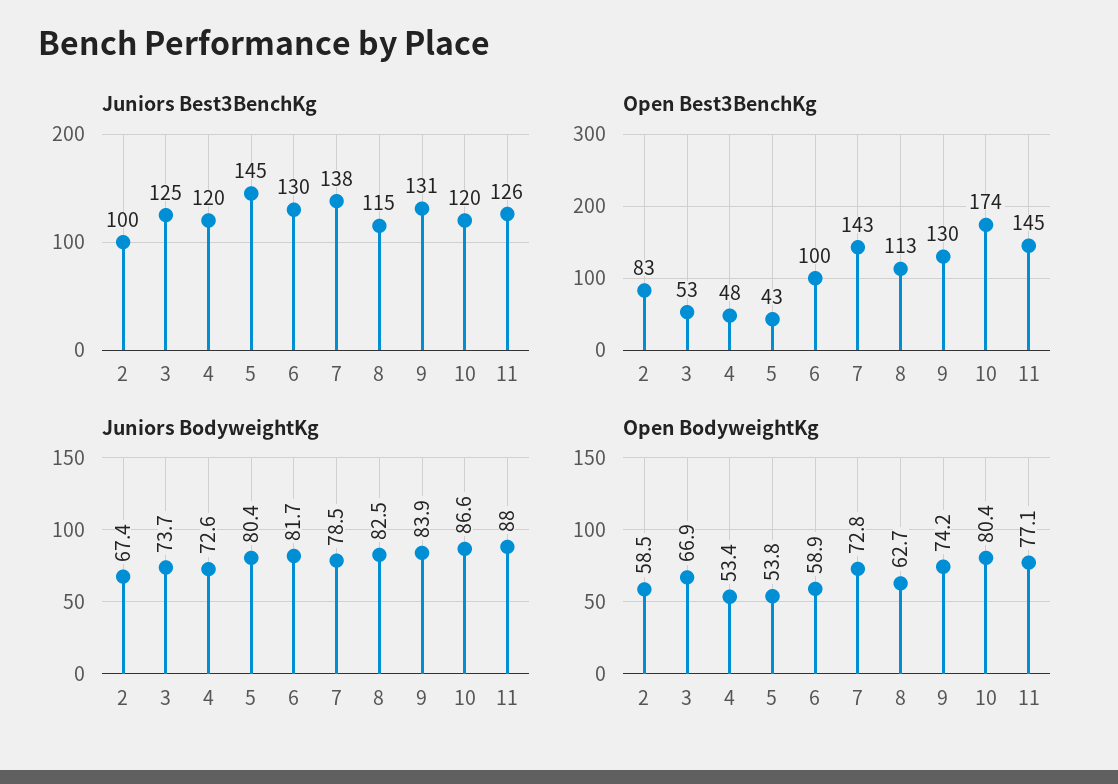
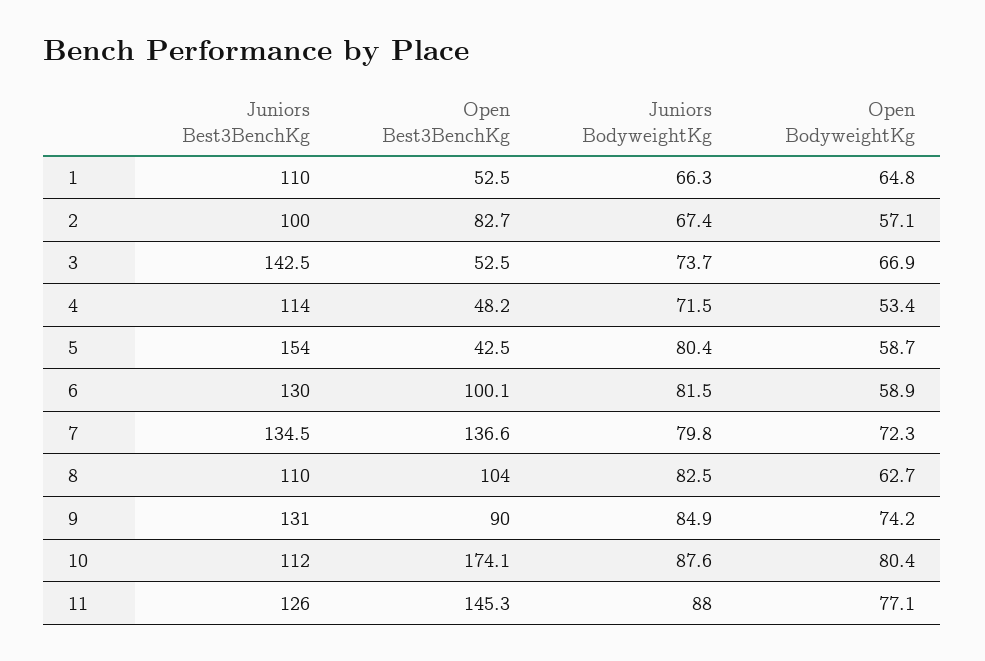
  {
    "Juniors Best3BenchKg": {
      "2": 100,
-     "3": 125,
+     "3": 142.5,
-     "4": 120,
+     "4": 114,
-     "5": 145,
+     "5": 154,
      "6": 130,
-     "7": 138,
+     "7": 134.5,
-     "8": 115,
+     "8": 110,
      "9": 131,
-     "10": 120,
+     "10": 112,
-     "11": 126
+     "11": 126,
+     "1": 110
    },
    "Open Best3BenchKg": {
      "2": 82.7,
      "3": 52.5,
      "4": 48.2,
      "5": 42.5,
      "6": 100.1,
-     "7": 143,
+     "7": 136.6,
-     "8": 113,
+     "8": 104,
-     "9": 130,
+     "9": 90,
      "10": 174.1,
-     "11": 145.3
+     "11": 145.3,
+     "1": 52.5
    },
    "Juniors BodyweightKg": {
      "2": 67.4,
      "3": 73.7,
-     "4": 72.6,
+     "4": 71.5,
      "5": 80.4,
-     "6": 81.7,
+     "6": 81.5,
-     "7": 78.5,
+     "7": 79.8,
      "8": 82.5,
-     "9": 83.9,
+     "9": 84.9,
-     "10": 86.6,
+     "10": 87.6,
-     "11": 88
+     "11": 88,
+     "1": 66.3
    },
    "Open BodyweightKg": {
-     "2": 58.5,
+     "2": 57.1,
      "3": 66.9,
      "4": 53.4,
-     "5": 53.8,
+     "5": 58.7,
      "6": 58.9,
-     "7": 72.8,
+     "7": 72.3,
      "8": 62.7,
      "9": 74.2,
      "10": 80.4,
-     "11": 77.1
+     "11": 77.1,
+     "1": 64.8
    }
  }

